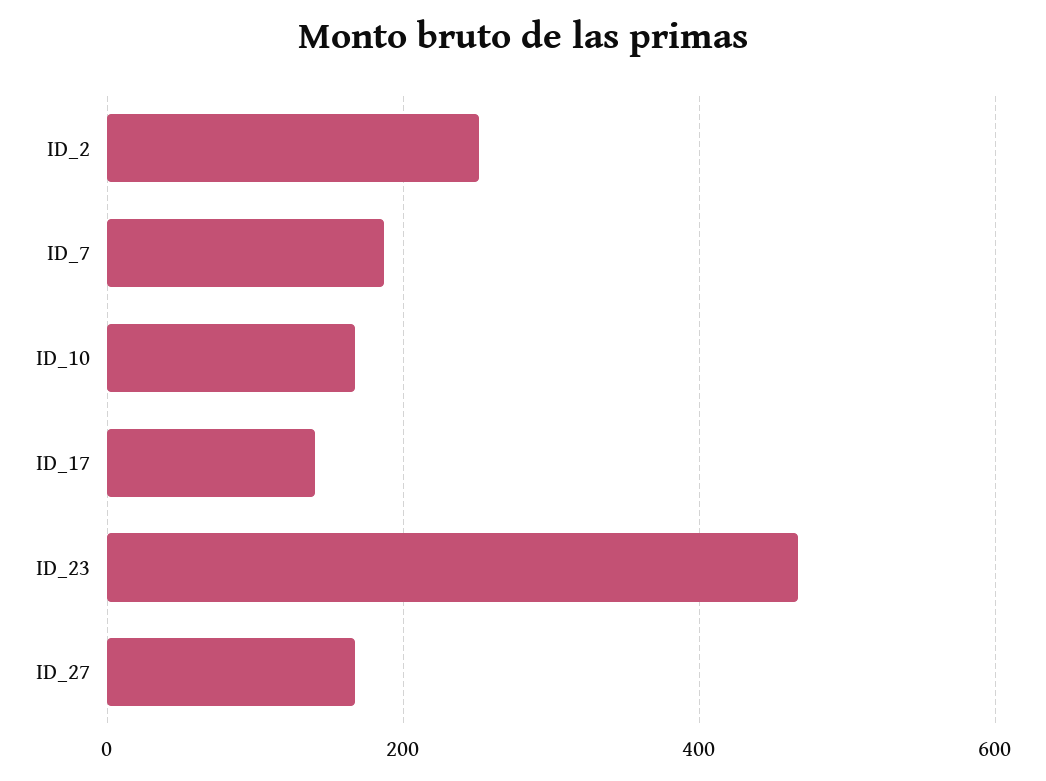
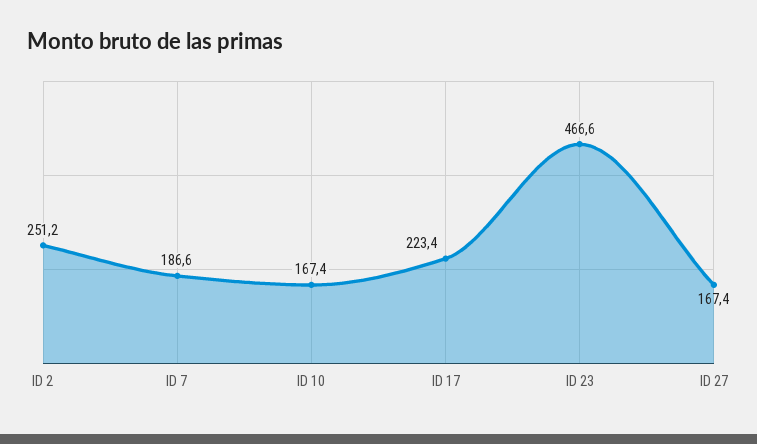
  {
    "ID_2": 251.2,
    "ID_7": 186.6,
    "ID_10": 167.4,
-   "ID_17": 140,
+   "ID_17": 223.4,
    "ID_23": 466.6,
    "ID_27": 167.4
  }

